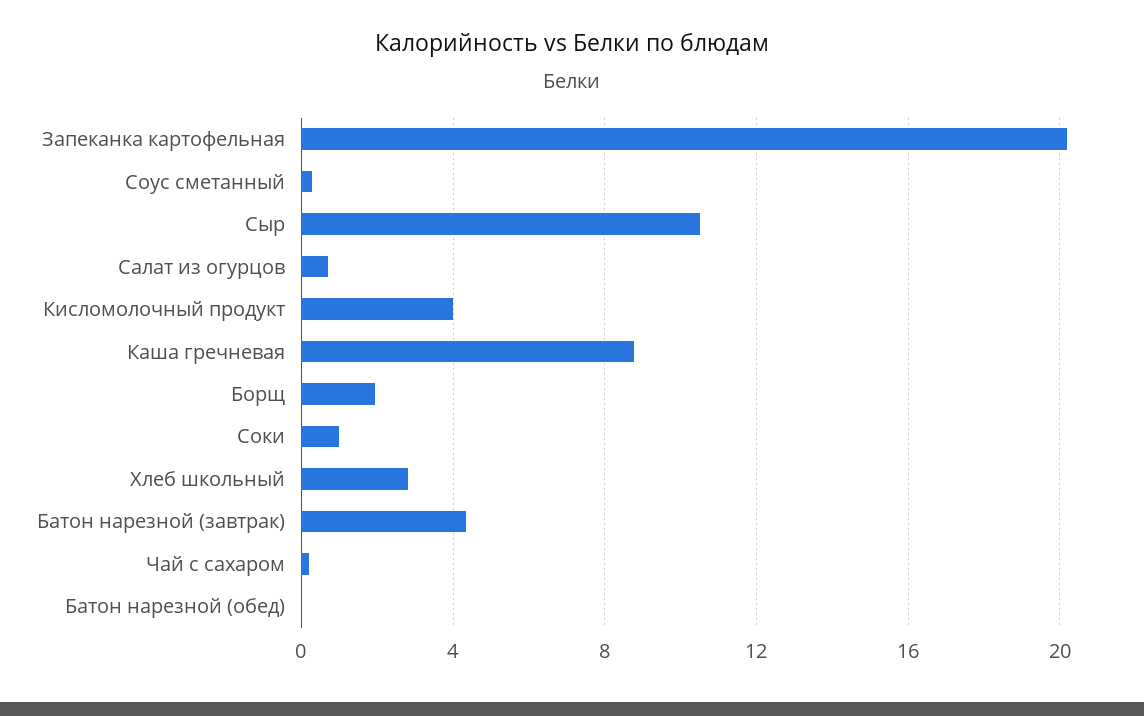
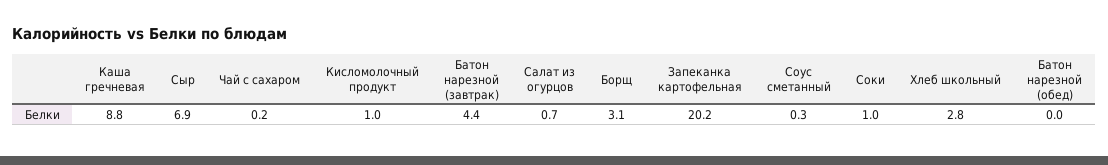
  {
    "Запеканка картофельная": 20.2,
    "Соус сметанный": 0.3,
-   "Сыр": 10.5,
+   "Сыр": 6.9,
    "Салат из огурцов": 0.7,
-   "Кисломолочный продукт": 4,
+   "Кисломолочный продукт": 1,
    "Каша гречневая": 8.8,
-   "Борщ": 2,
+   "Борщ": 3.1,
    "Соки": 1,
    "Хлеб школьный": 2.8,
    "Батон нарезной (завтрак)": 4.4,
    "Чай с сахаром": 0.2,
    "Батон нарезной (обед)": 0
  }

